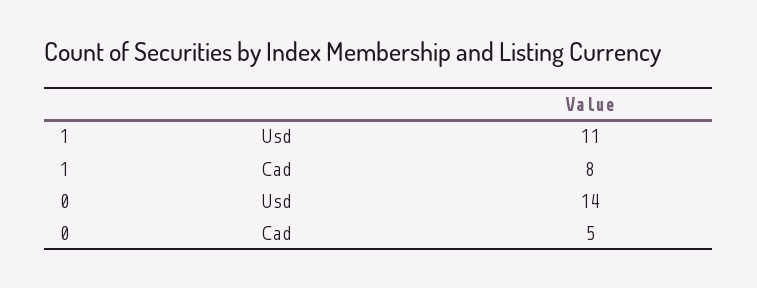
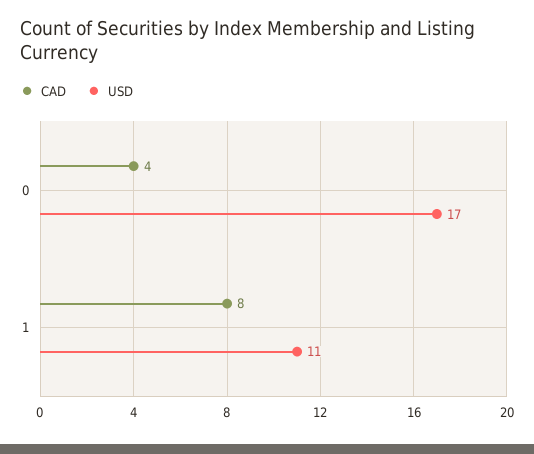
  {
    "Usd": {
      "1": 11,
-     "0": 14
+     "0": 17
    },
    "Cad": {
      "1": 8,
-     "0": 5
+     "0": 4
    }
  }

